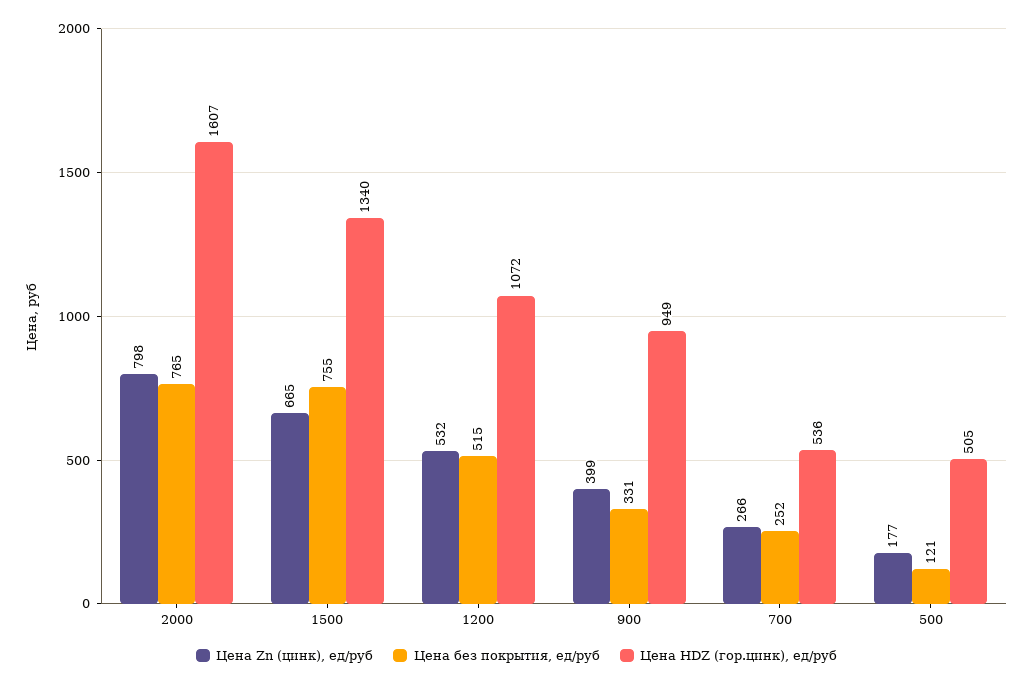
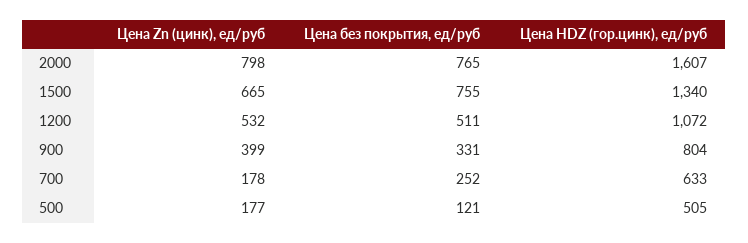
  {
    "Цена Zn (цинк), ед/руб": {
      "2000": 798,
      "1500": 665,
      "1200": 532,
      "900": 399,
-     "700": 266,
+     "700": 178,
      "500": 177
    },
    "Цена без покрытия, ед/руб": {
      "2000": 765,
      "1500": 755,
-     "1200": 515,
+     "1200": 511,
      "900": 331,
      "700": 252,
      "500": 121
    },
    "Цена HDZ (гор.цинк), ед/руб": {
      "2000": 1607,
      "1500": 1340,
      "1200": 1072,
-     "900": 949,
+     "900": 804,
-     "700": 536,
+     "700": 633,
      "500": 505
    }
  }

